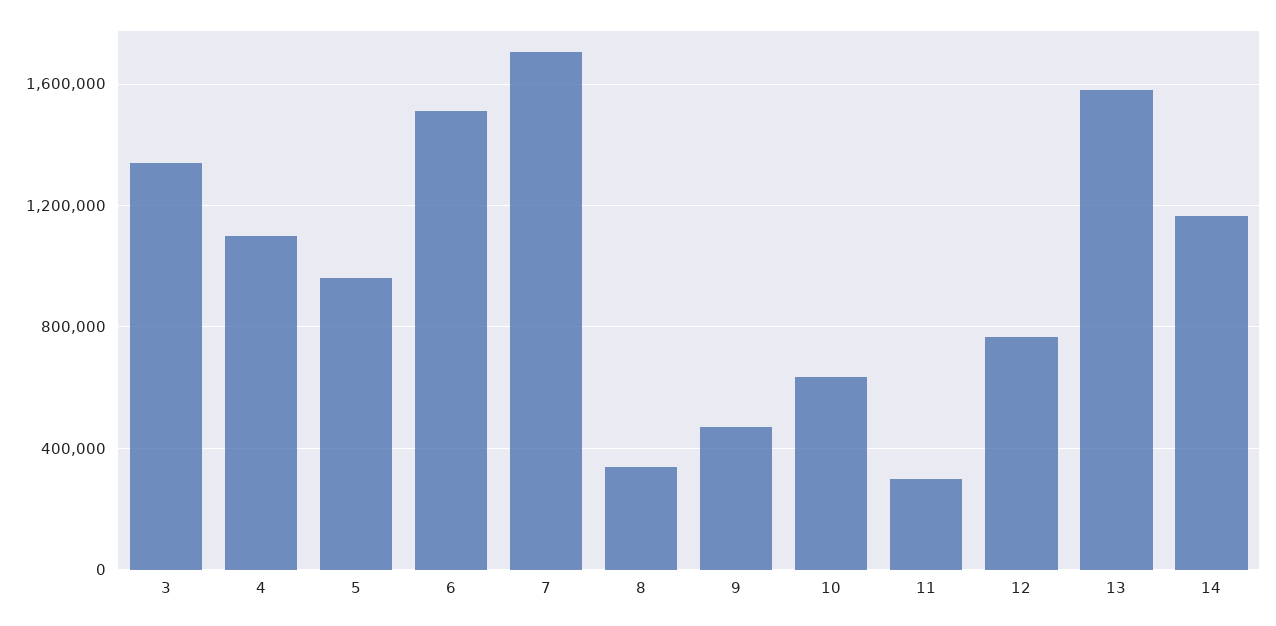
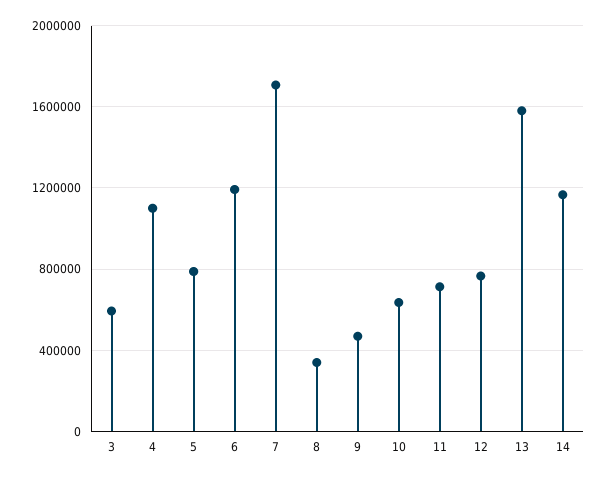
  {
-   "3": 1350000,
+   "3": 600000,
    "4": 1100000,
-   "5": 950000,
+   "5": 800000,
-   "6": 1500000,
+   "6": 1200000,
    "7": 1700000,
    "8": 350000,
    "9": 450000,
    "10": 650000,
-   "11": 300000,
+   "11": 700000,
    "12": 750000,
    "13": 1600000,
    "14": 1150000
  }

